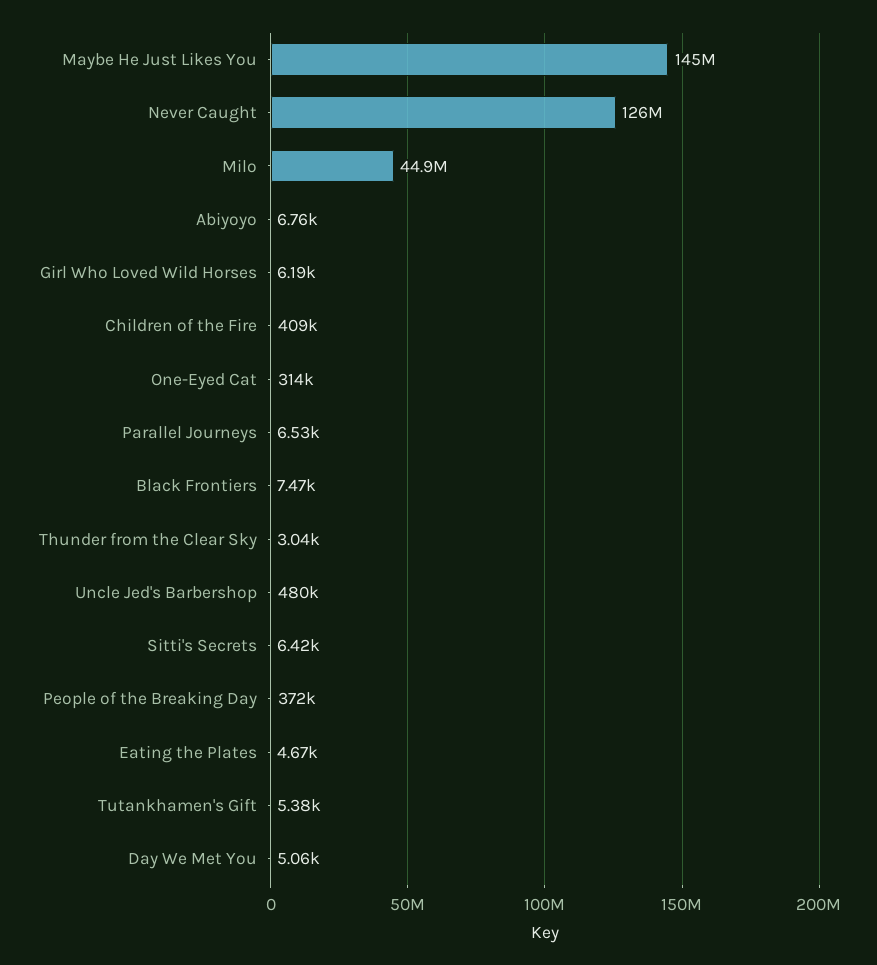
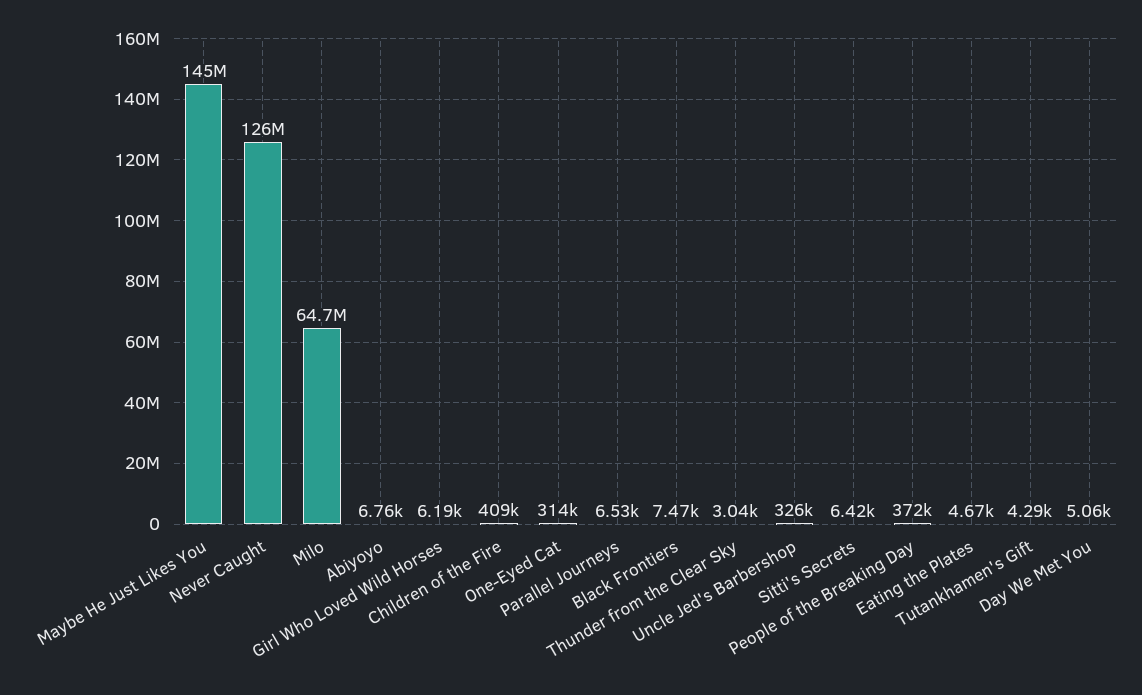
  {
    "Maybe He Just Likes You": 145000000,
    "Never Caught": 126000000,
-   "Milo": 44900000,
+   "Milo": 64700000,
    "Abiyoyo": 6760,
    "Girl Who Loved Wild Horses": 6190,
    "Children of the Fire": 409000,
    "One-Eyed Cat": 314000,
    "Parallel Journeys": 6530,
    "Black Frontiers": 7470,
    "Thunder from the Clear Sky": 3040,
-   "Uncle Jed's Barbershop": 480000,
+   "Uncle Jed's Barbershop": 326000,
    "Sitti's Secrets": 6420,
    "People of the Breaking Day": 372000,
    "Eating the Plates": 4670,
-   "Tutankhamen's Gift": 5380,
+   "Tutankhamen's Gift": 4290,
    "Day We Met You": 5060
  }

